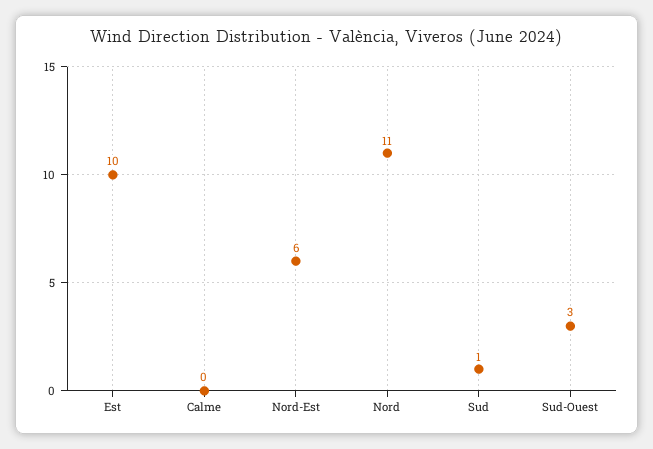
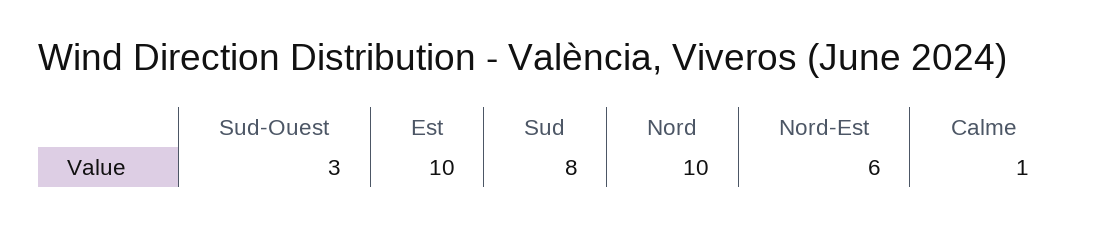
  {
    "Est": 10,
-   "Calme": 0,
+   "Calme": 1,
    "Nord-Est": 6,
-   "Nord": 11,
+   "Nord": 10,
-   "Sud": 1,
+   "Sud": 8,
    "Sud-Ouest": 3
  }

